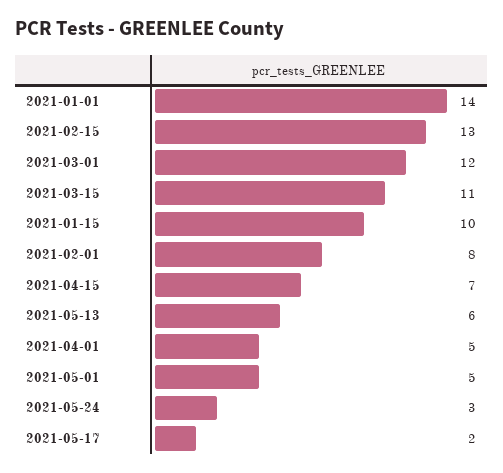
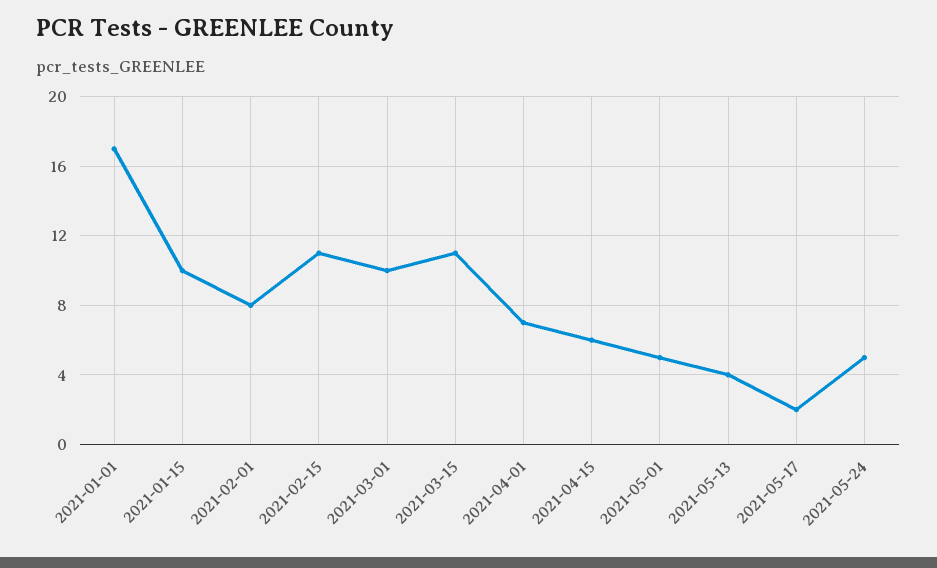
  {
-   "2021-01-01": 14,
+   "2021-01-01": 17,
-   "2021-02-15": 13,
+   "2021-02-15": 11,
-   "2021-03-01": 12,
+   "2021-03-01": 10,
    "2021-03-15": 11,
    "2021-01-15": 10,
    "2021-02-01": 8,
-   "2021-04-15": 7,
+   "2021-04-15": 6,
-   "2021-05-13": 6,
+   "2021-05-13": 4,
-   "2021-04-01": 5,
+   "2021-04-01": 7,
    "2021-05-01": 5,
-   "2021-05-24": 3,
+   "2021-05-24": 5,
    "2021-05-17": 2
  }

